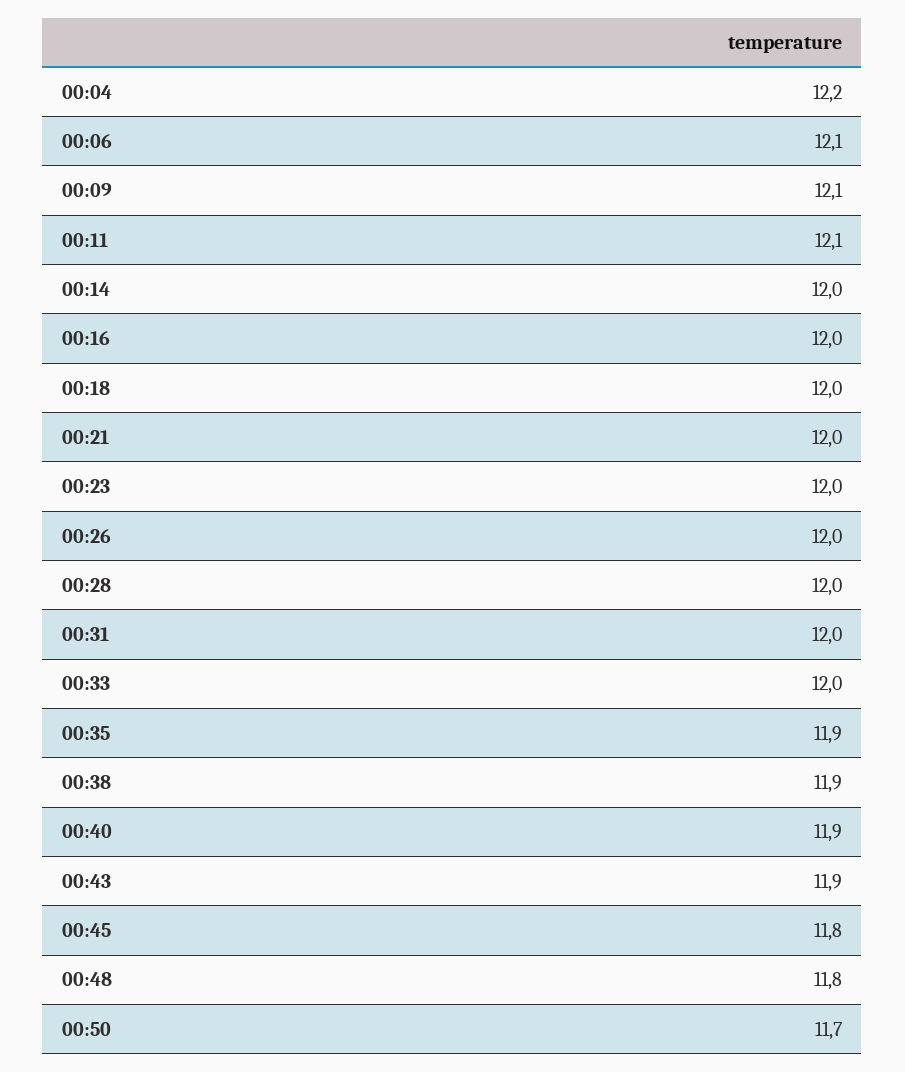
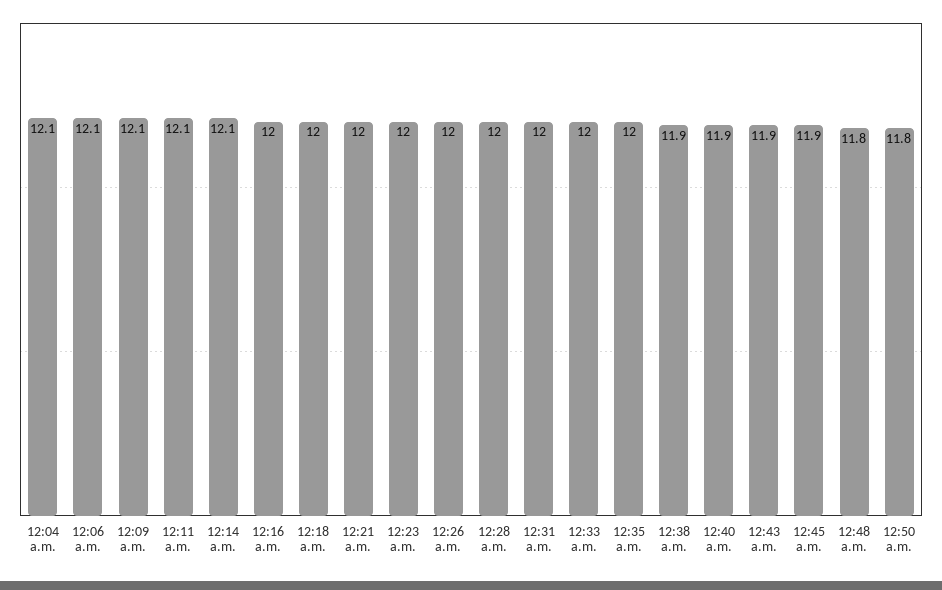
  {
-   "00:04": 12.2,
+   "00:04": 12.1,
    "00:06": 12.1,
    "00:09": 12.1,
    "00:11": 12.1,
-   "00:14": 12,
+   "00:14": 12.1,
    "00:16": 12,
    "00:18": 12,
    "00:21": 12,
    "00:23": 12,
    "00:26": 12,
    "00:28": 12,
    "00:31": 12,
    "00:33": 12,
-   "00:35": 11.9,
+   "00:35": 12,
    "00:38": 11.9,
    "00:40": 11.9,
    "00:43": 11.9,
-   "00:45": 11.8,
+   "00:45": 11.9,
    "00:48": 11.8,
-   "00:50": 11.7
+   "00:50": 11.8
  }

